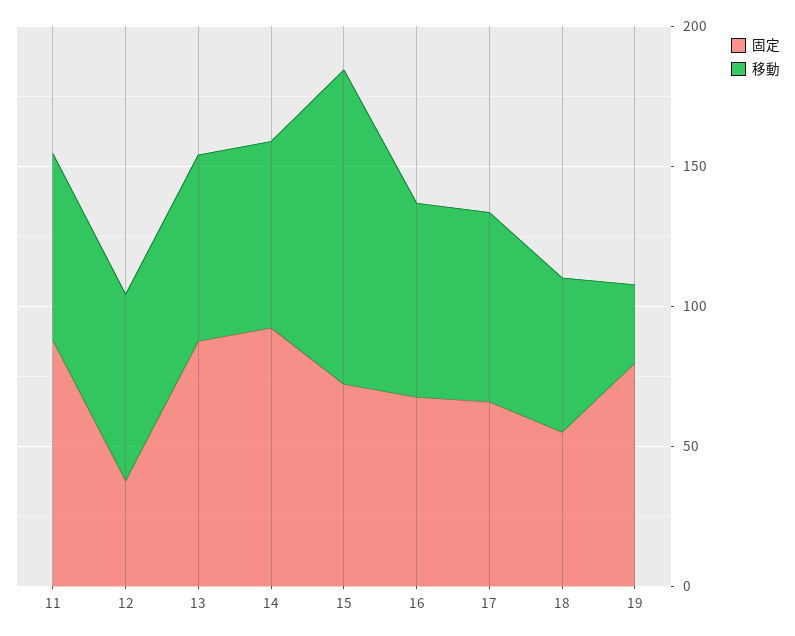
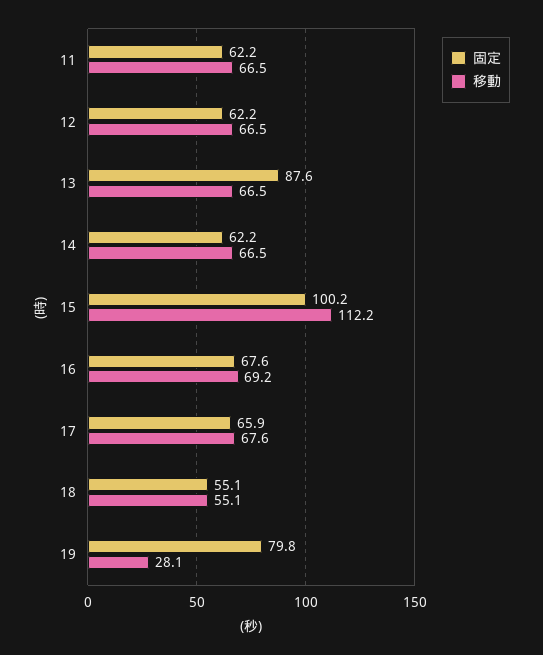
  {
    "固定": {
-     "11": 90,
+     "11": 62.2,
-     "12": 40,
+     "12": 62.2,
      "13": 87.6,
-     "14": 90,
+     "14": 62.2,
-     "15": 70,
+     "15": 100.2,
      "16": 67.6,
      "17": 65.9,
      "18": 55.1,
      "19": 79.8
    },
    "移動": {
      "11": 66.5,
      "12": 66.5,
      "13": 66.5,
      "14": 66.5,
      "15": 112.2,
      "16": 69.2,
      "17": 67.6,
      "18": 55.1,
      "19": 28.1
    }
  }

